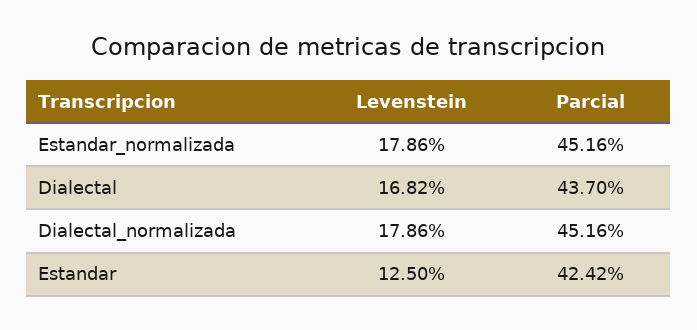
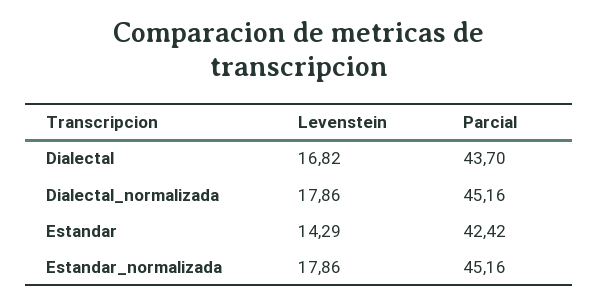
  {
    "Levenstein": {
      "Estandar_normalizada": 17.86,
      "Dialectal": 16.82,
      "Dialectal_normalizada": 17.86,
-     "Estandar": 12.5
+     "Estandar": 14.29
    },
    "Parcial": {
      "Estandar_normalizada": 45.16,
      "Dialectal": 43.7,
      "Dialectal_normalizada": 45.16,
      "Estandar": 42.42
    }
  }

